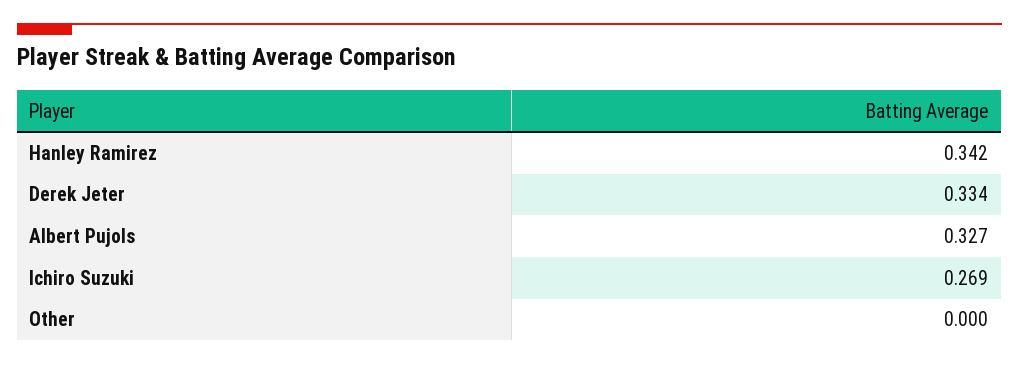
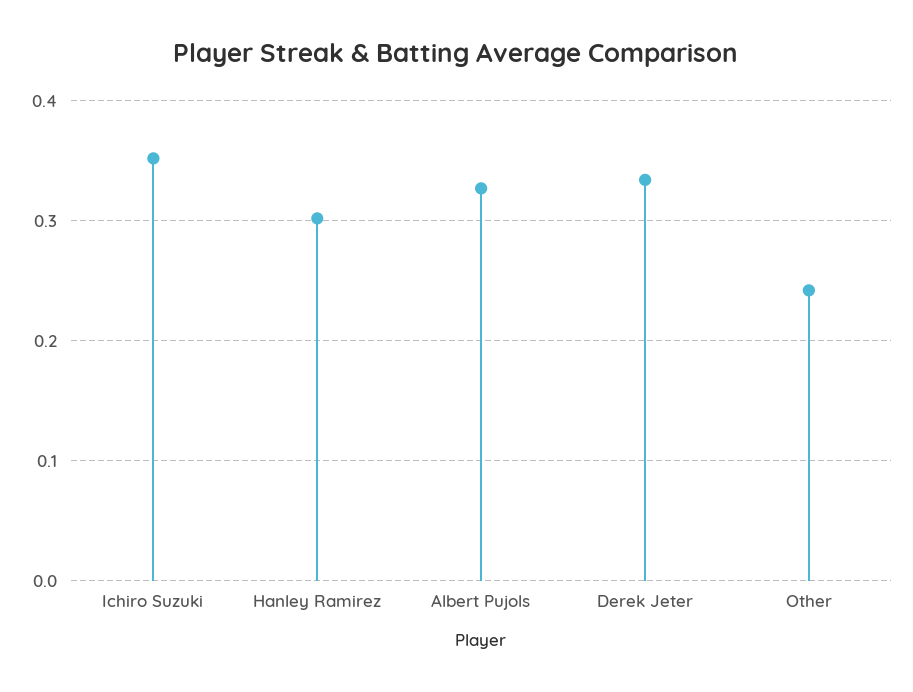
  {
-   "Hanley Ramirez": 0.342,
+   "Hanley Ramirez": 0.3,
    "Derek Jeter": 0.334,
    "Albert Pujols": 0.327,
-   "Ichiro Suzuki": 0.269,
+   "Ichiro Suzuki": 0.35,
-   "Other": 0
+   "Other": 0.24
  }

